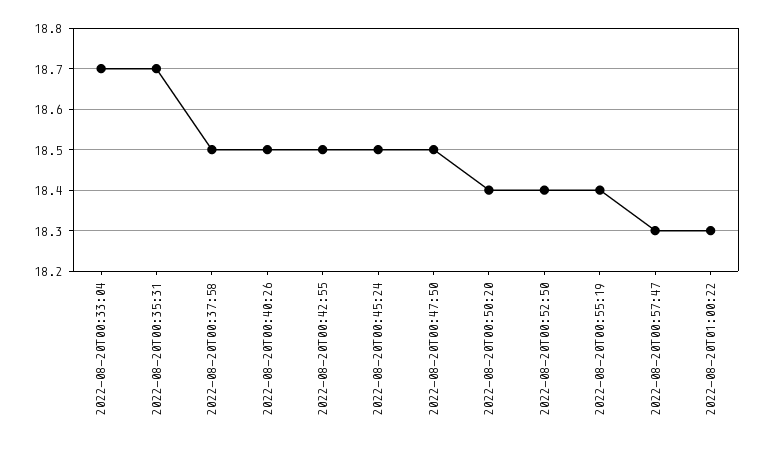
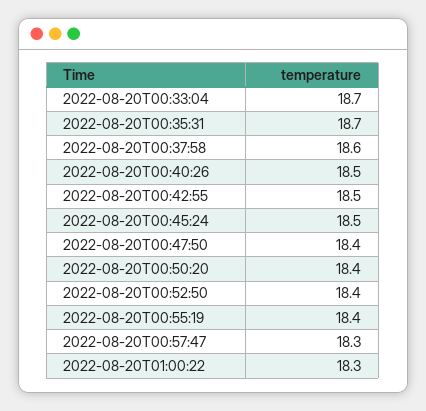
  {
    "2022-08-20T00:33:04": 18.7,
    "2022-08-20T00:35:31": 18.7,
-   "2022-08-20T00:37:58": 18.5,
+   "2022-08-20T00:37:58": 18.6,
    "2022-08-20T00:40:26": 18.5,
    "2022-08-20T00:42:55": 18.5,
    "2022-08-20T00:45:24": 18.5,
-   "2022-08-20T00:47:50": 18.5,
+   "2022-08-20T00:47:50": 18.4,
    "2022-08-20T00:50:20": 18.4,
    "2022-08-20T00:52:50": 18.4,
    "2022-08-20T00:55:19": 18.4,
    "2022-08-20T00:57:47": 18.3,
    "2022-08-20T01:00:22": 18.3
  }

